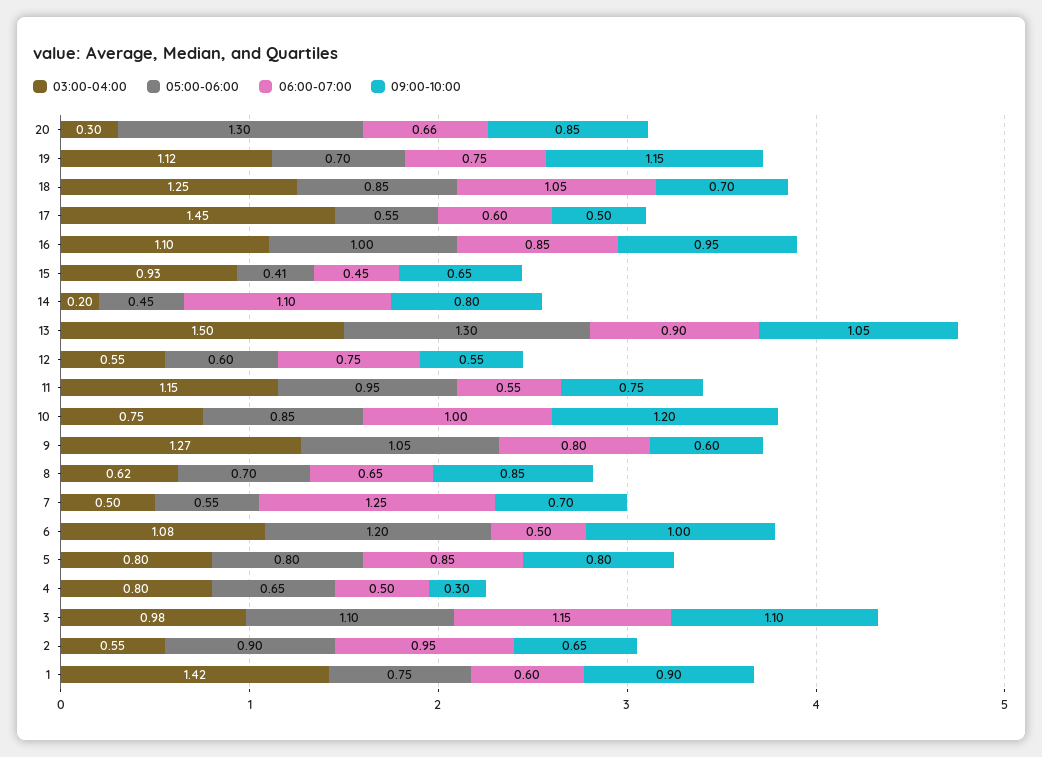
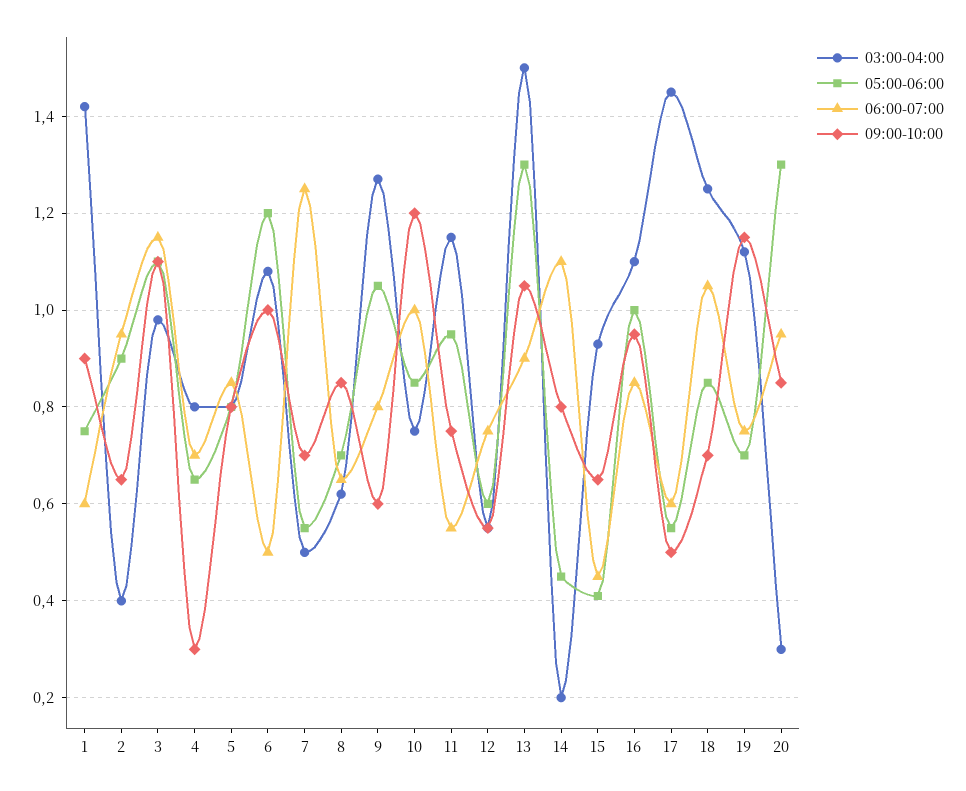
  {
    "03:00-04:00": {
      "20": 0.3,
      "19": 1.12,
      "18": 1.25,
      "17": 1.45,
      "16": 1.1,
      "15": 0.93,
      "14": 0.2,
      "13": 1.5,
      "12": 0.55,
      "11": 1.15,
      "10": 0.75,
      "9": 1.27,
      "8": 0.62,
      "7": 0.5,
      "6": 1.08,
      "5": 0.8,
      "4": 0.8,
      "3": 0.98,
-     "2": 0.55,
+     "2": 0.4,
      "1": 1.42
    },
    "05:00-06:00": {
      "20": 1.3,
      "19": 0.7,
      "18": 0.85,
      "17": 0.55,
      "16": 1,
      "15": 0.41,
      "14": 0.45,
      "13": 1.3,
      "12": 0.6,
      "11": 0.95,
      "10": 0.85,
      "9": 1.05,
      "8": 0.7,
      "7": 0.55,
      "6": 1.2,
      "5": 0.8,
      "4": 0.65,
      "3": 1.1,
      "2": 0.9,
      "1": 0.75
    },
    "06:00-07:00": {
-     "20": 0.66,
+     "20": 0.95,
      "19": 0.75,
      "18": 1.05,
      "17": 0.6,
      "16": 0.85,
      "15": 0.45,
      "14": 1.1,
      "13": 0.9,
      "12": 0.75,
      "11": 0.55,
      "10": 1,
      "9": 0.8,
      "8": 0.65,
      "7": 1.25,
      "6": 0.5,
      "5": 0.85,
-     "4": 0.5,
+     "4": 0.7,
      "3": 1.15,
      "2": 0.95,
      "1": 0.6
    },
    "09:00-10:00": {
      "20": 0.85,
      "19": 1.15,
      "18": 0.7,
      "17": 0.5,
      "16": 0.95,
      "15": 0.65,
      "14": 0.8,
      "13": 1.05,
      "12": 0.55,
      "11": 0.75,
      "10": 1.2,
      "9": 0.6,
      "8": 0.85,
      "7": 0.7,
      "6": 1,
      "5": 0.8,
      "4": 0.3,
      "3": 1.1,
      "2": 0.65,
      "1": 0.9
    }
  }

